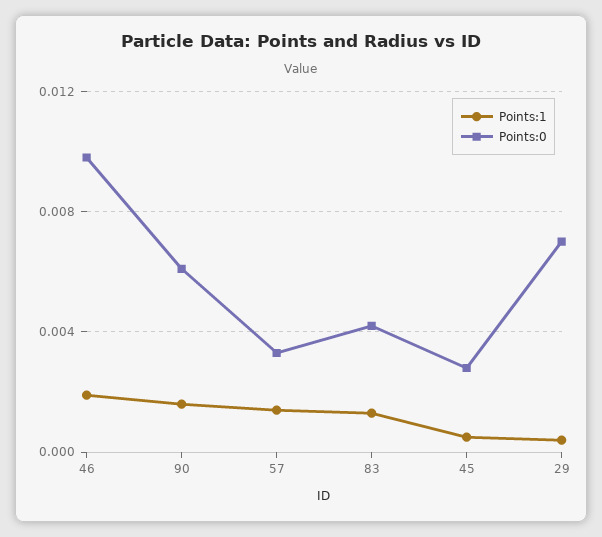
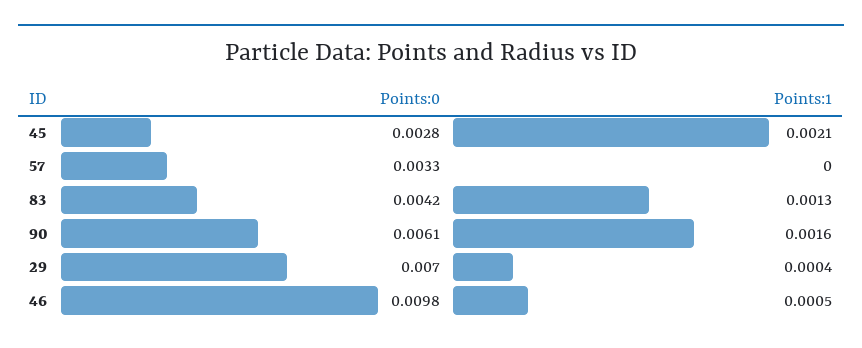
  {
    "Points:1": {
-     "46": 0.002,
+     "46": 0.0005,
      "90": 0.0016,
-     "57": 0.0015,
+     "57": 0,
      "83": 0.0013,
-     "45": 0.0005,
+     "45": 0.0021,
      "29": 0.0004
    },
    "Points:0": {
      "46": 0.0098,
      "90": 0.0061,
      "57": 0.0033,
      "83": 0.0042,
      "45": 0.0028,
      "29": 0.007
    }
  }

